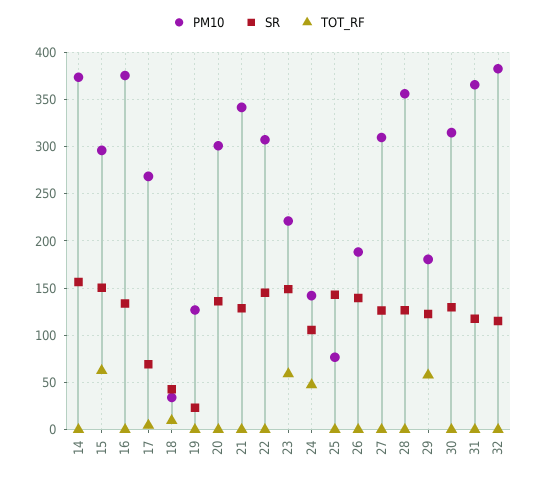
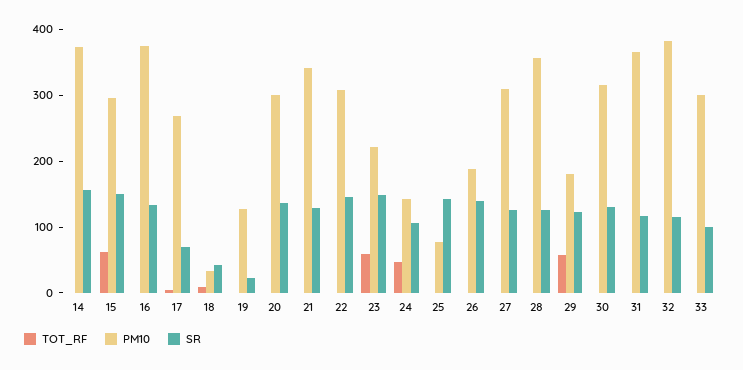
  {
    "PM10": {
      "14": 370,
      "15": 300,
      "16": 380,
      "17": 270,
      "18": 30,
      "19": 130,
      "20": 300,
      "21": 340,
      "22": 310,
      "23": 220,
      "24": 140,
      "25": 80,
      "26": 190,
      "27": 310,
      "28": 360,
      "29": 180,
      "30": 310,
      "31": 370,
-     "32": 380
+     "32": 380,
+     "33": 300
    },
    "SR": {
      "14": 160,
      "15": 150,
      "16": 130,
      "17": 70,
      "18": 40,
      "19": 20,
      "20": 140,
      "21": 130,
      "22": 150,
      "23": 150,
      "24": 110,
      "25": 140,
      "26": 140,
      "27": 130,
      "28": 130,
      "29": 120,
      "30": 130,
      "31": 120,
-     "32": 120
+     "32": 120,
+     "33": 100
    },
    "TOT_RF": {
      "14": 0,
      "15": 60,
      "16": 0,
      "17": 0,
      "18": 10,
      "19": 0,
      "20": 0,
      "21": 0,
      "22": 0,
      "23": 60,
      "24": 50,
      "25": 0,
      "26": 0,
      "27": 0,
      "28": 0,
      "29": 60,
      "30": 0,
      "31": 0,
-     "32": 0
+     "32": 0,
+     "33": 0
    }
  }

